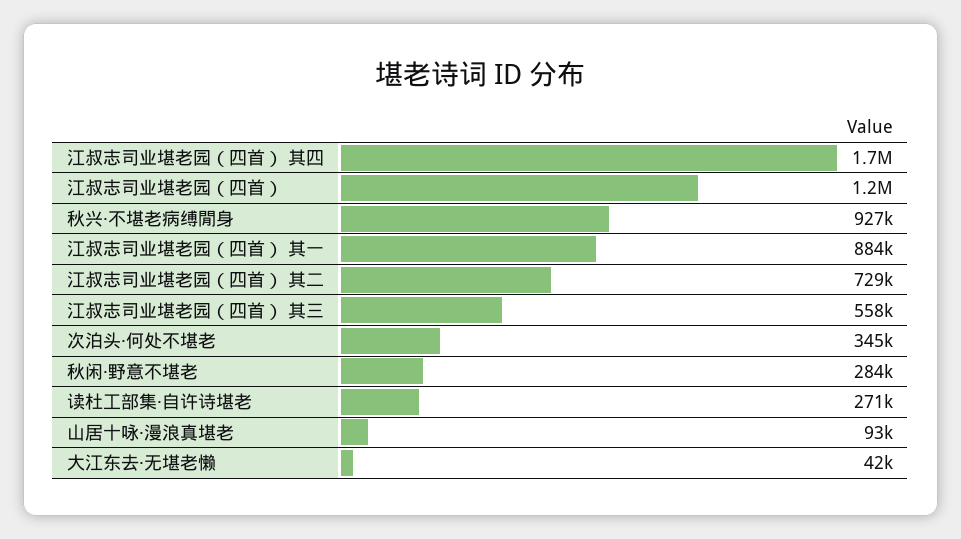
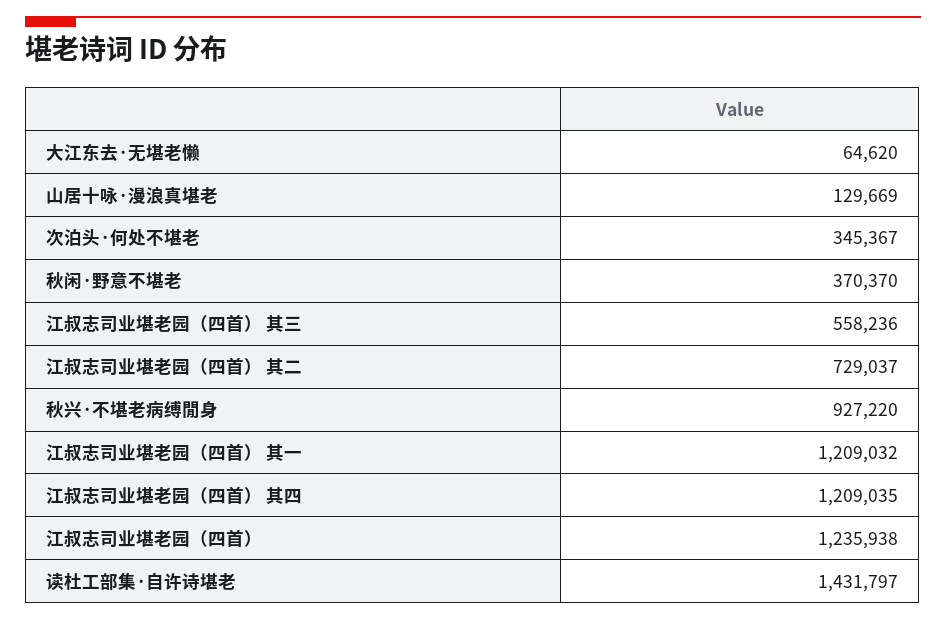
  {
-   "江叔志司业堪老园（四首） 其四": 1700000,
+   "江叔志司业堪老园（四首） 其四": 1209035,
    "江叔志司业堪老园（四首）": 1235938,
    "秋兴·不堪老病缚閒身": 927220,
-   "江叔志司业堪老园（四首） 其一": 884000,
+   "江叔志司业堪老园（四首） 其一": 1209032,
    "江叔志司业堪老园（四首） 其二": 729037,
    "江叔志司业堪老园（四首） 其三": 558236,
    "次泊头·何处不堪老": 345367,
-   "秋闲·野意不堪老": 284000,
+   "秋闲·野意不堪老": 370370,
-   "读杜工部集·自许诗堪老": 271000,
+   "读杜工部集·自许诗堪老": 1431797,
-   "山居十咏·漫浪真堪老": 93000,
+   "山居十咏·漫浪真堪老": 129669,
-   "大江东去·无堪老懒": 42000
+   "大江东去·无堪老懒": 64620
  }

